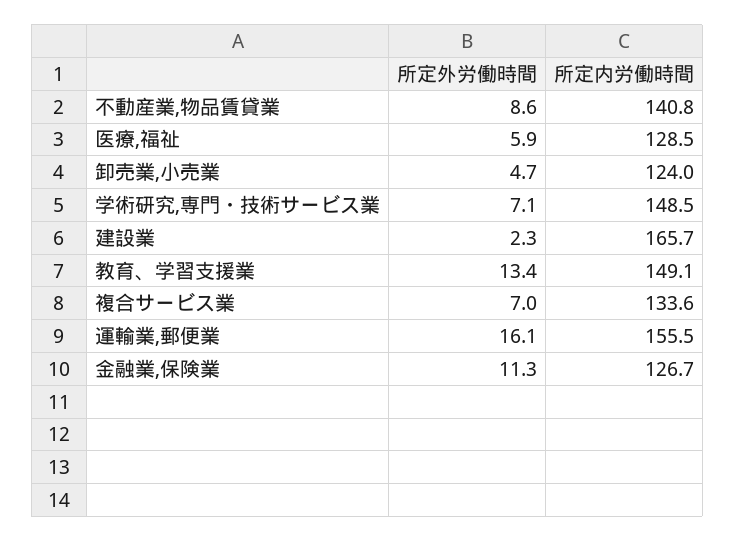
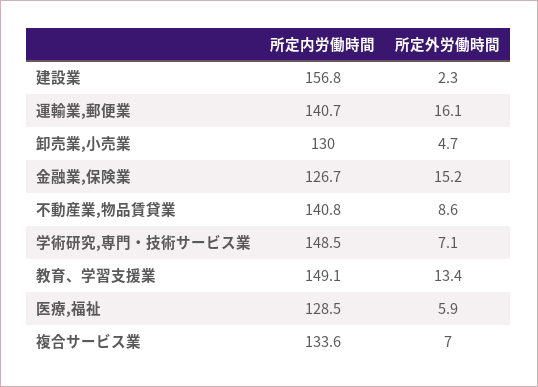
  {
    "所定外労働時間": {
      "不動産業,物品賃貸業": 8.6,
      "医療,福祉": 5.9,
      "卸売業,小売業": 4.7,
      "学術研究,専門・技術サービス業": 7.1,
      "建設業": 2.3,
      "教育、学習支援業": 13.4,
      "複合サービス業": 7,
      "運輸業,郵便業": 16.1,
-     "金融業,保険業": 11.3
+     "金融業,保険業": 15.2
    },
    "所定内労働時間": {
      "不動産業,物品賃貸業": 140.8,
      "医療,福祉": 128.5,
-     "卸売業,小売業": 124,
+     "卸売業,小売業": 130,
      "学術研究,専門・技術サービス業": 148.5,
-     "建設業": 165.7,
+     "建設業": 156.8,
      "教育、学習支援業": 149.1,
      "複合サービス業": 133.6,
-     "運輸業,郵便業": 155.5,
+     "運輸業,郵便業": 140.7,
      "金融業,保険業": 126.7
    }
  }

